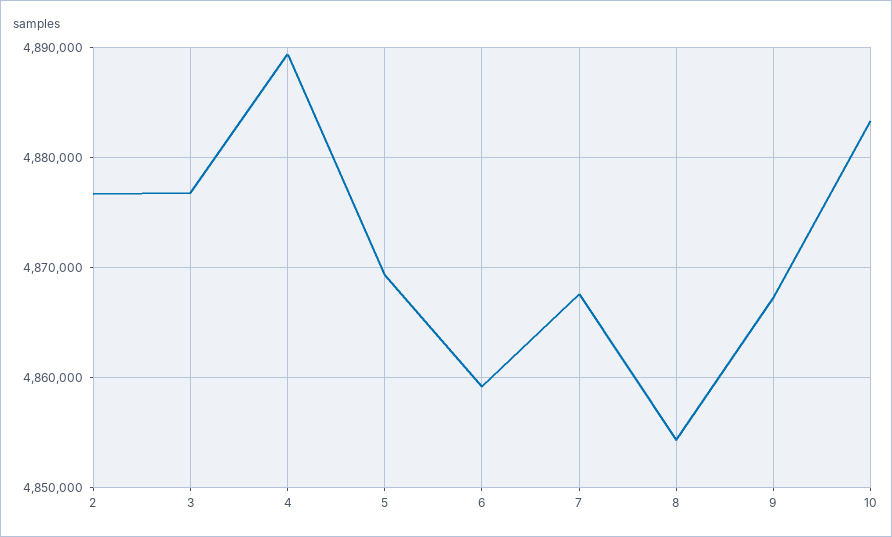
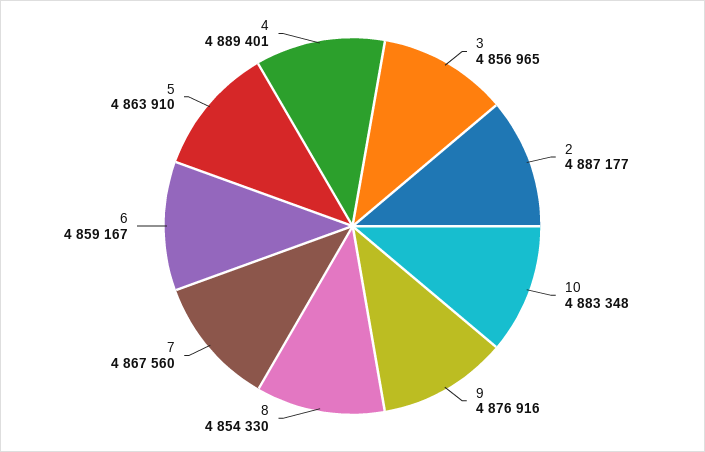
  {
-   "2": 4877000,
+   "2": 4887177,
-   "3": 4877000,
+   "3": 4856965,
    "4": 4889401,
-   "5": 4869000,
+   "5": 4863910,
    "6": 4859167,
    "7": 4867560,
    "8": 4854330,
-   "9": 4867000,
+   "9": 4876916,
    "10": 4883348
  }

